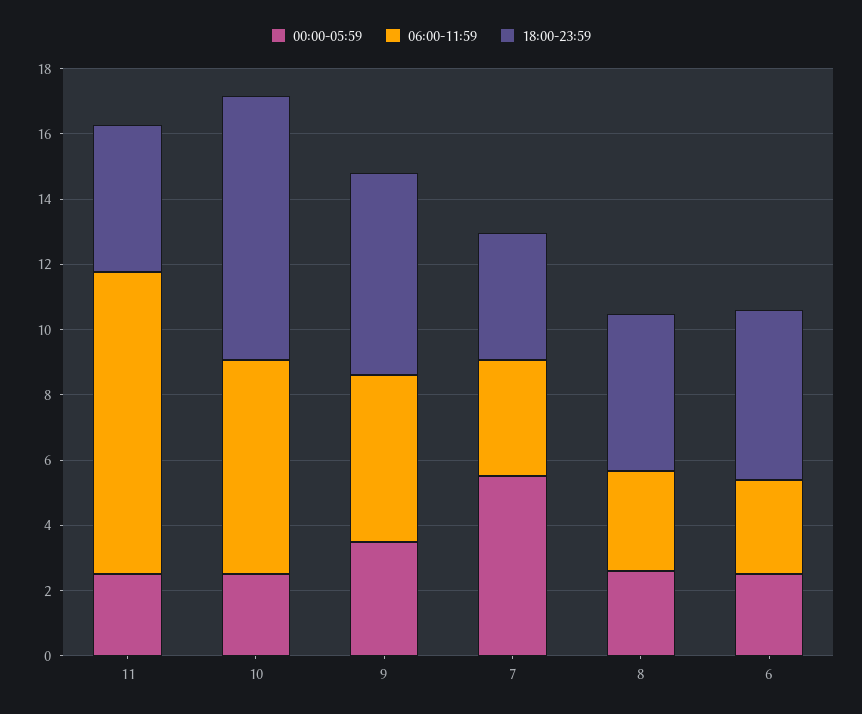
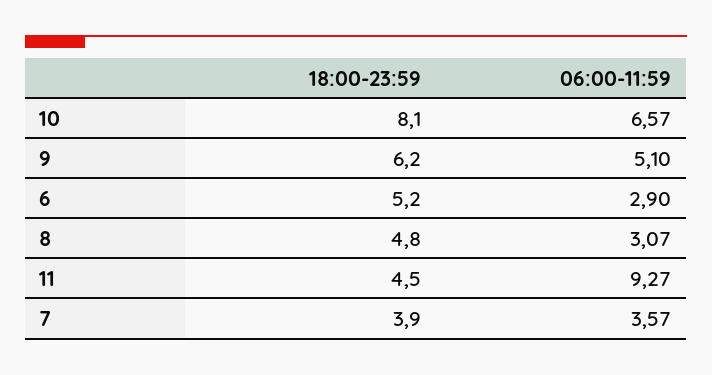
  {
-   "00:00-05:59": {
-     "11": 2.5,
-     "10": 2.5,
-     "9": 3.5,
-     "7": 5.5,
-     "8": 2.5,
-     "6": 2.5
-   },
    "06:00-11:59": {
      "11": 9.27,
      "10": 6.57,
      "9": 5.1,
      "7": 3.57,
      "8": 3.07,
      "6": 2.9
    },
    "18:00-23:59": {
      "11": 4.5,
      "10": 8.1,
      "9": 6.2,
      "7": 3.9,
      "8": 4.8,
      "6": 5.2
    }
  }

